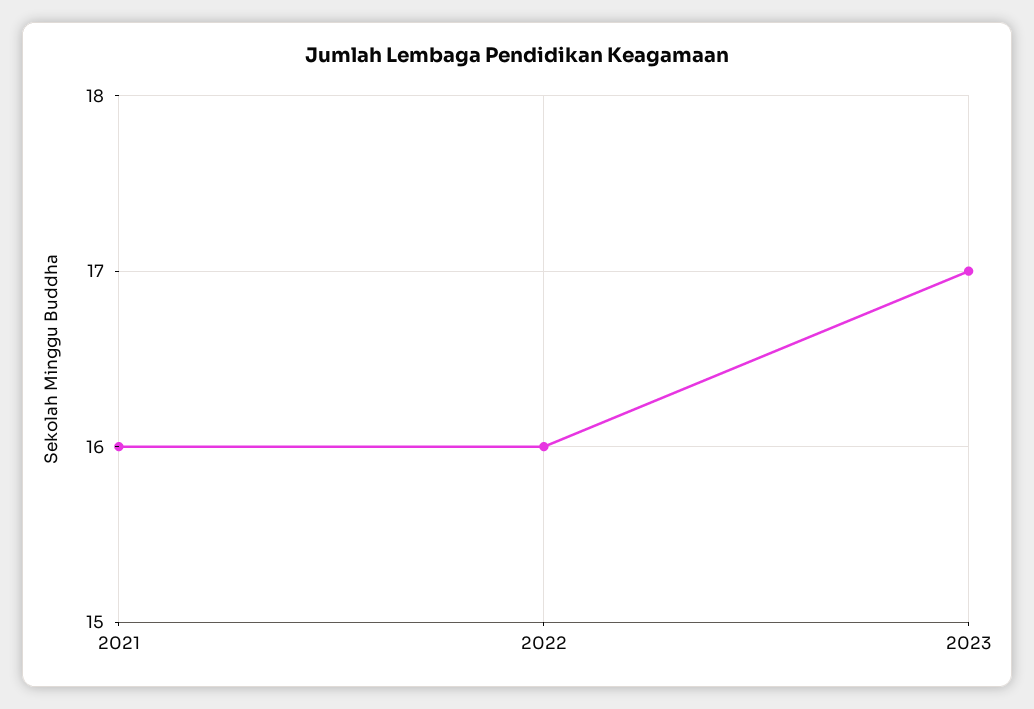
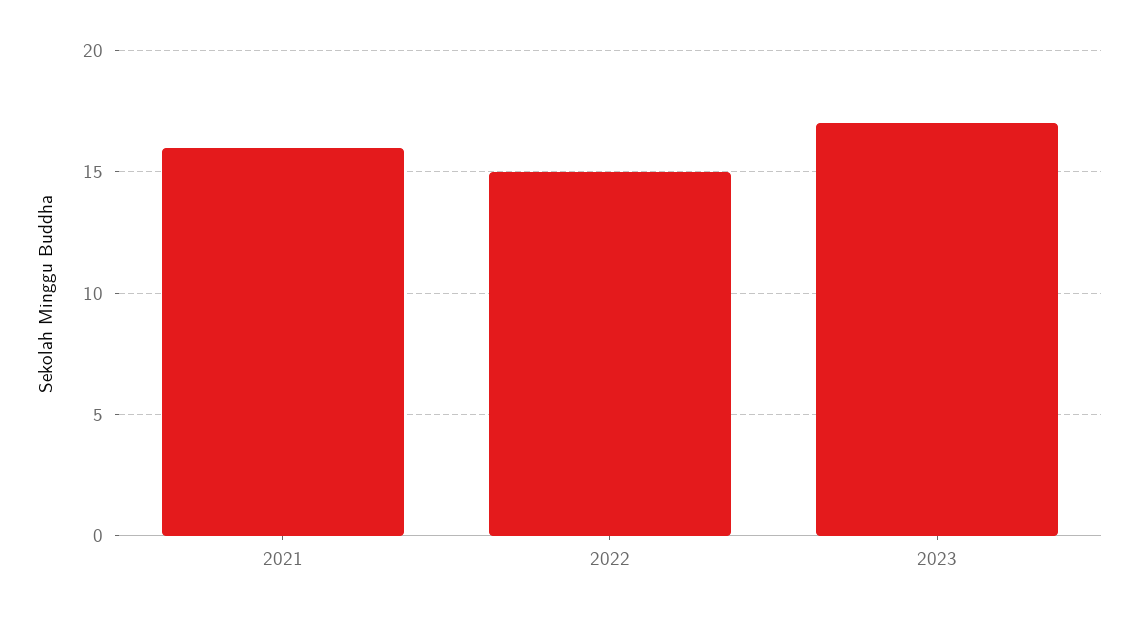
  {
    "2021": 16,
-   "2022": 16,
+   "2022": 15,
    "2023": 17
  }

